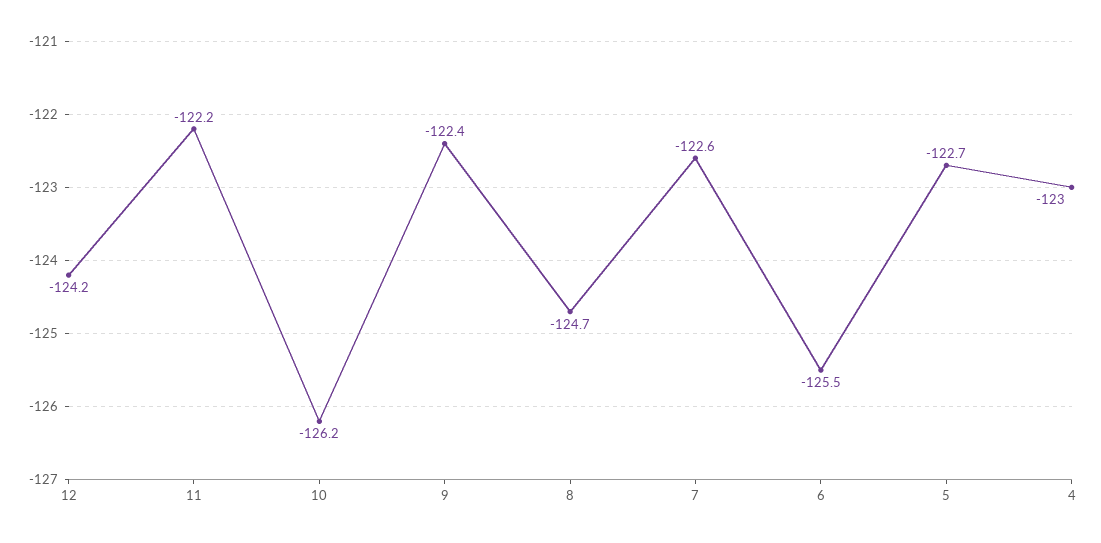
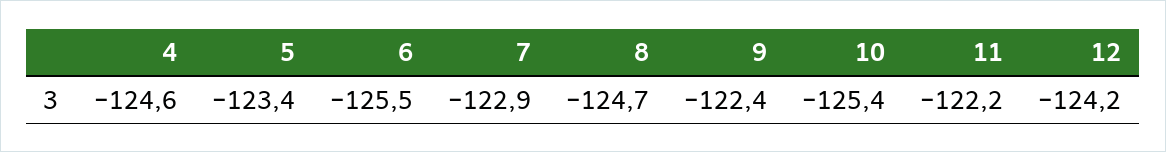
  {
    "12": -124.2,
    "11": -122.2,
-   "10": -126.2,
+   "10": -125.4,
    "9": -122.4,
    "8": -124.7,
-   "7": -122.6,
+   "7": -122.9,
    "6": -125.5,
-   "5": -122.7,
+   "5": -123.4,
-   "4": -123
+   "4": -124.6
  }

